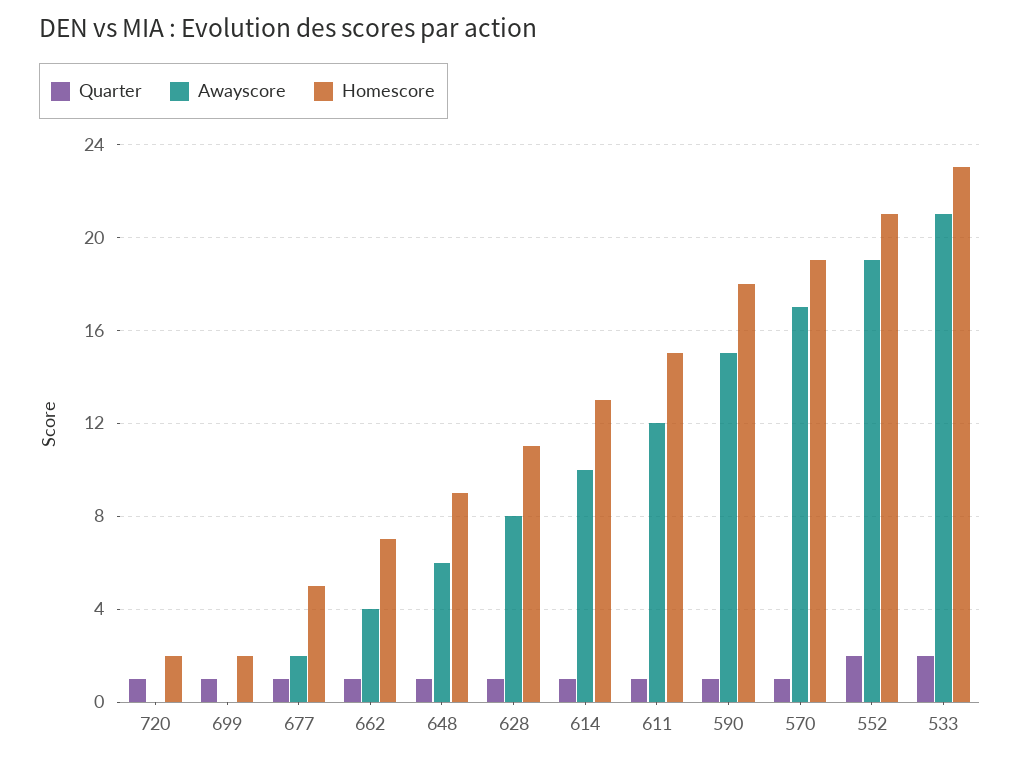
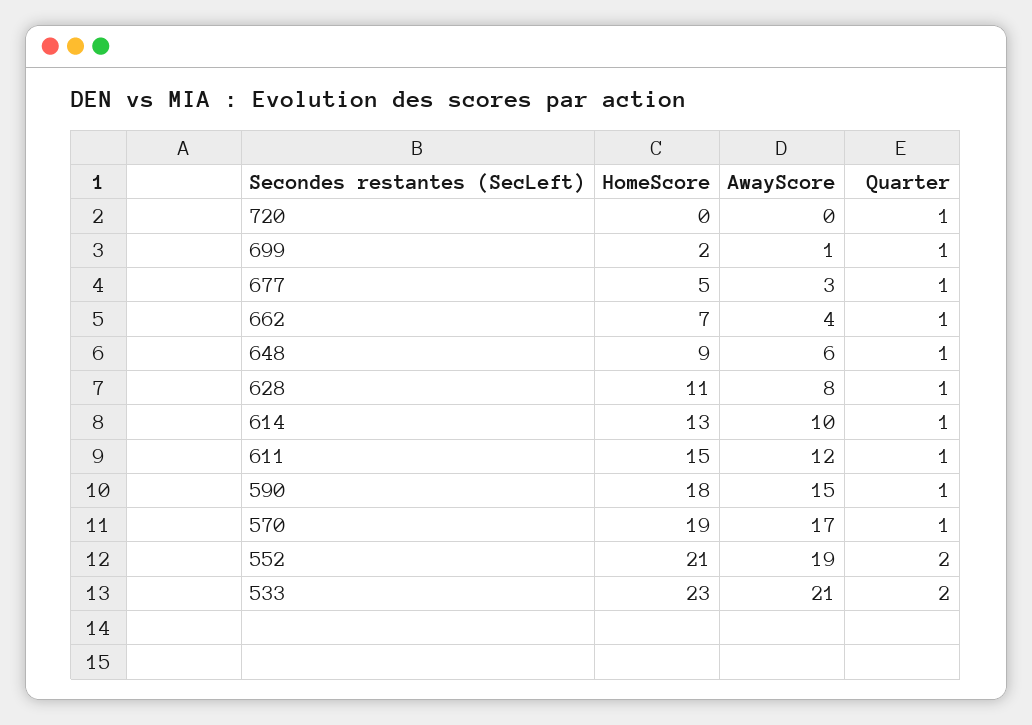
  {
    "Quarter": {
      "720": 1,
      "699": 1,
      "677": 1,
      "662": 1,
      "648": 1,
      "628": 1,
      "614": 1,
      "611": 1,
      "590": 1,
      "570": 1,
      "552": 2,
      "533": 2
    },
    "Awayscore": {
      "720": 0,
-     "699": 0,
+     "699": 1,
-     "677": 2,
+     "677": 3,
      "662": 4,
      "648": 6,
      "628": 8,
      "614": 10,
      "611": 12,
      "590": 15,
      "570": 17,
      "552": 19,
      "533": 21
    },
    "Homescore": {
-     "720": 2,
+     "720": 0,
      "699": 2,
      "677": 5,
      "662": 7,
      "648": 9,
      "628": 11,
      "614": 13,
      "611": 15,
      "590": 18,
      "570": 19,
      "552": 21,
      "533": 23
    }
  }

